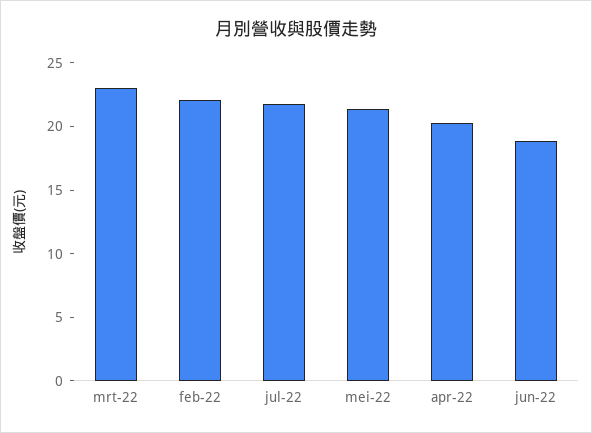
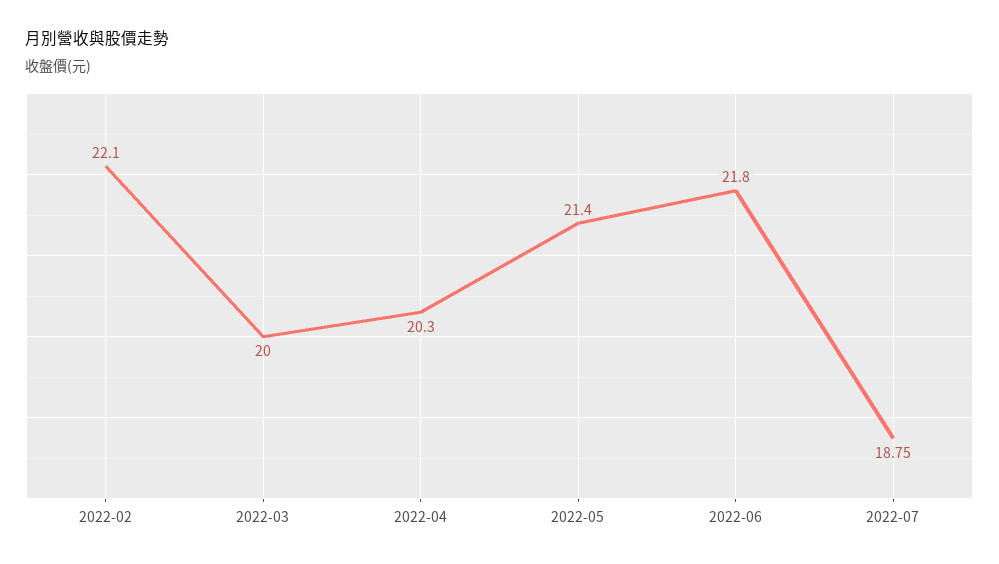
  {
-   "mrt-22": 23,
+   "mrt-22": 20,
    "feb-22": 22.1,
-   "jul-22": 22,
+   "jul-22": 18.75,
    "mei-22": 21.4,
    "apr-22": 20.3,
-   "jun-22": 19
+   "jun-22": 21.8
  }

